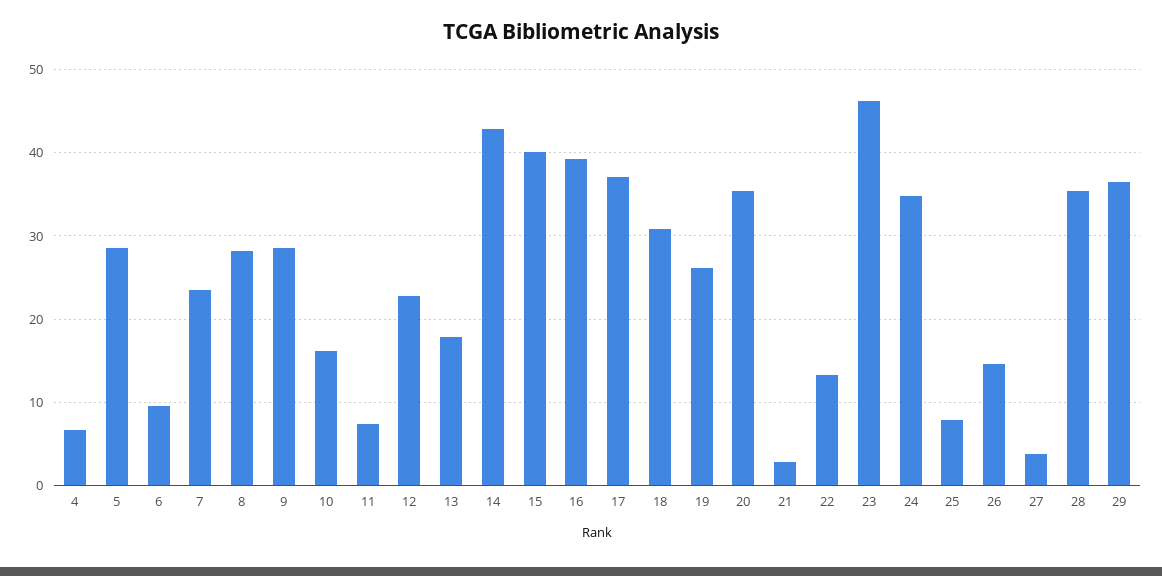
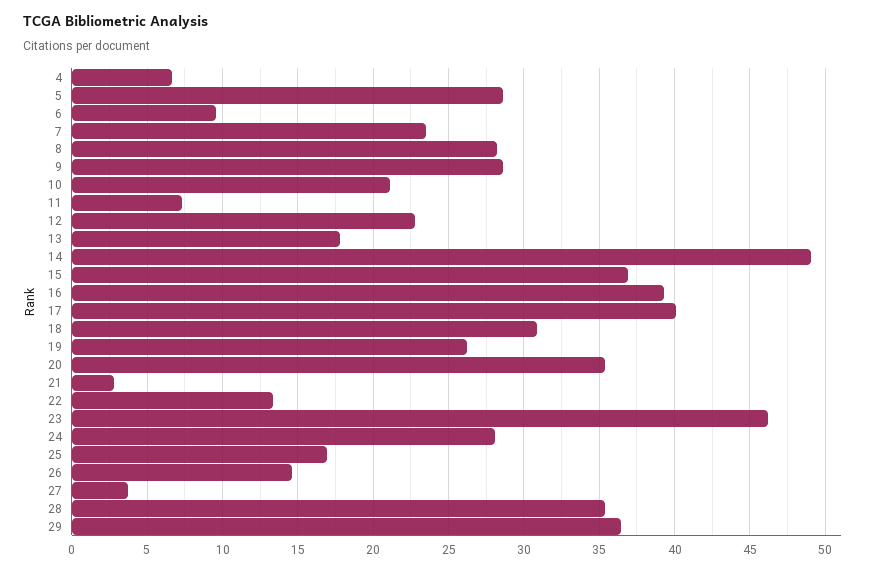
  {
    "4": 6.5,
    "5": 28.5,
    "6": 9.5,
    "7": 23.5,
    "8": 28,
    "9": 28.5,
-   "10": 16,
+   "10": 21,
    "11": 7.5,
    "12": 23,
    "13": 18,
-   "14": 43,
+   "14": 49,
-   "15": 40,
+   "15": 37,
    "16": 39.5,
-   "17": 37,
+   "17": 40,
    "18": 31,
    "19": 26,
    "20": 35.5,
    "21": 3,
    "22": 13.5,
    "23": 46,
-   "24": 35,
+   "24": 28,
-   "25": 8,
+   "25": 17,
    "26": 14.5,
    "27": 3.5,
    "28": 35.5,
    "29": 36.5
  }

